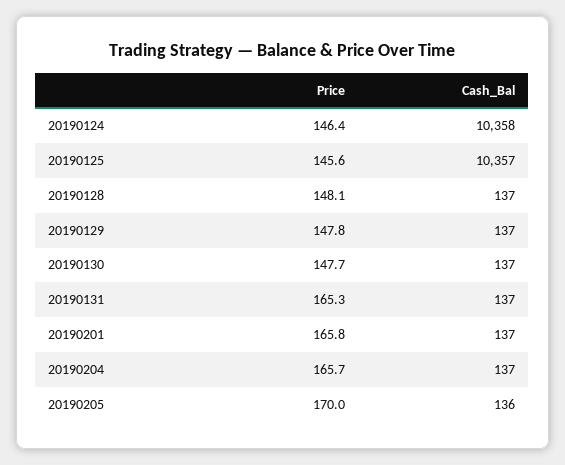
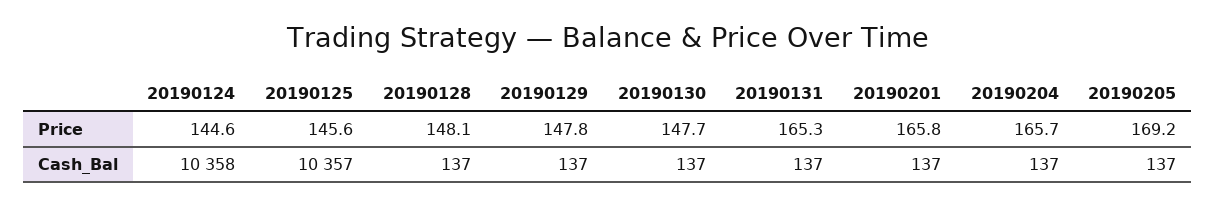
  {
    "Price": {
-     "20190124": 146.4,
+     "20190124": 144.6,
      "20190125": 145.6,
      "20190128": 148.1,
      "20190129": 147.8,
      "20190130": 147.7,
      "20190131": 165.3,
      "20190201": 165.8,
      "20190204": 165.7,
-     "20190205": 170
+     "20190205": 169.2
    },
    "Cash_Bal": {
      "20190124": 10358,
      "20190125": 10357,
      "20190128": 137,
      "20190129": 137,
      "20190130": 137,
      "20190131": 137,
      "20190201": 137,
      "20190204": 137,
-     "20190205": 136
+     "20190205": 137
    }
  }

